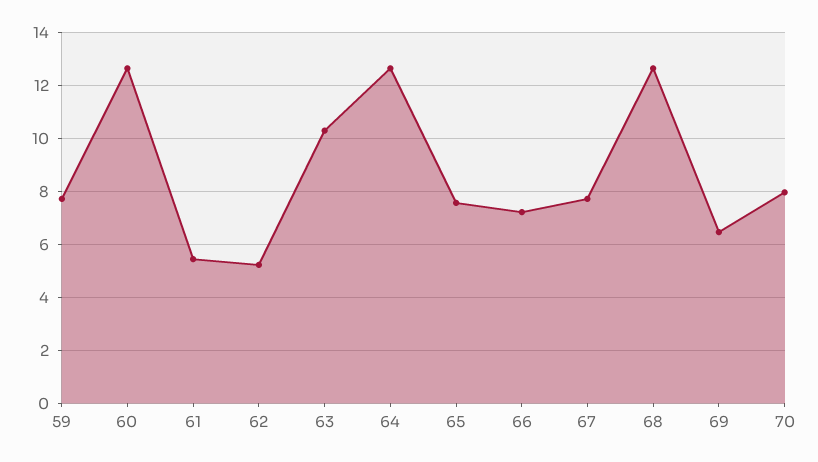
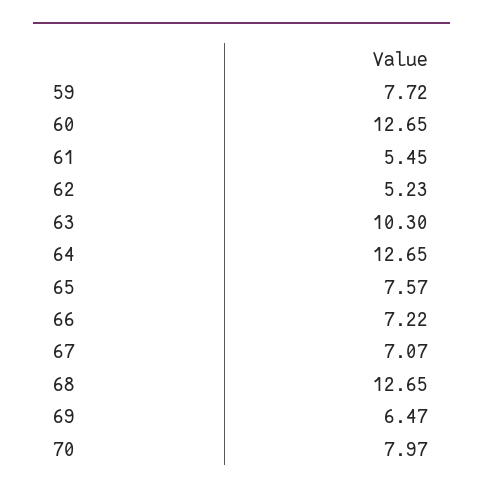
  {
    "59": 7.72,
    "60": 12.65,
    "61": 5.45,
    "62": 5.23,
    "63": 10.3,
    "64": 12.65,
    "65": 7.57,
    "66": 7.22,
-   "67": 7.75,
+   "67": 7.07,
    "68": 12.65,
    "69": 6.47,
    "70": 7.97
  }

